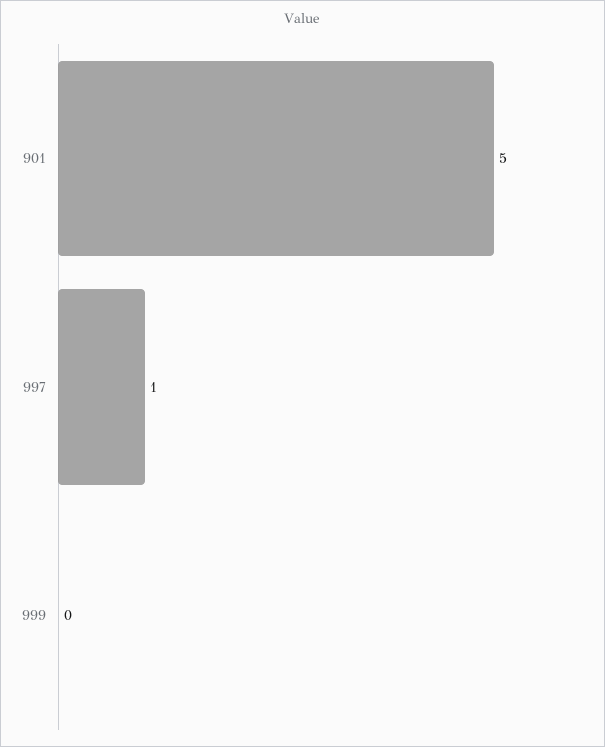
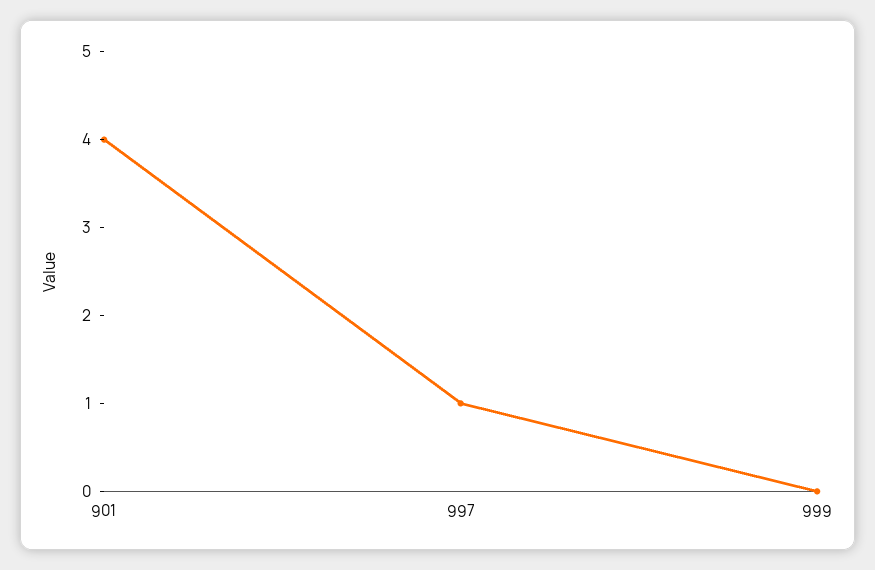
  {
-   "901": 5,
+   "901": 4,
    "997": 1,
    "999": 0
  }

